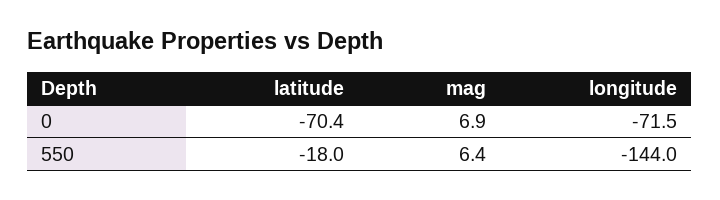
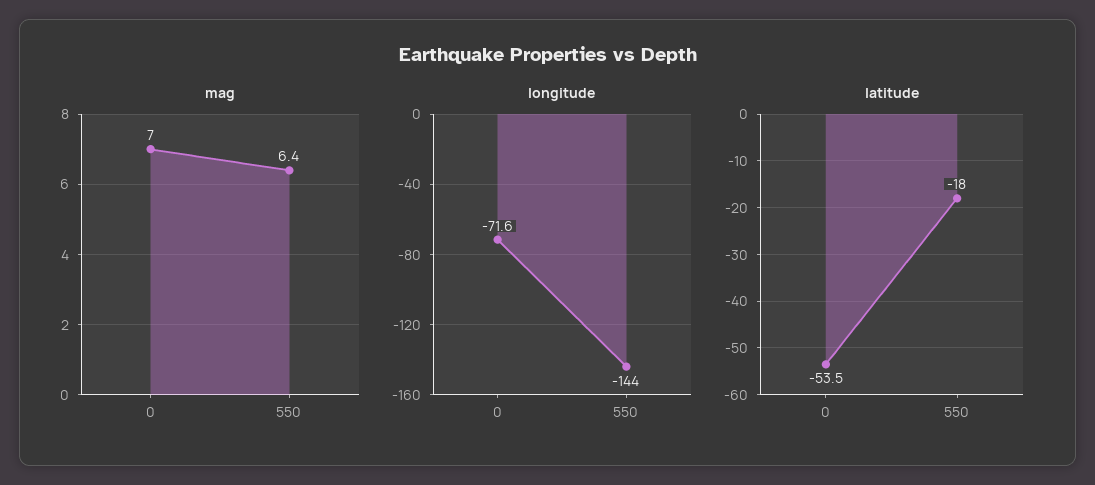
  {
    "latitude": {
-     "0": -70.4,
+     "0": -53.5,
      "550": -18
    },
    "mag": {
-     "0": 6.9,
+     "0": 7,
      "550": 6.4
    },
    "longitude": {
-     "0": -71.5,
+     "0": -71.6,
      "550": -144
    }
  }

